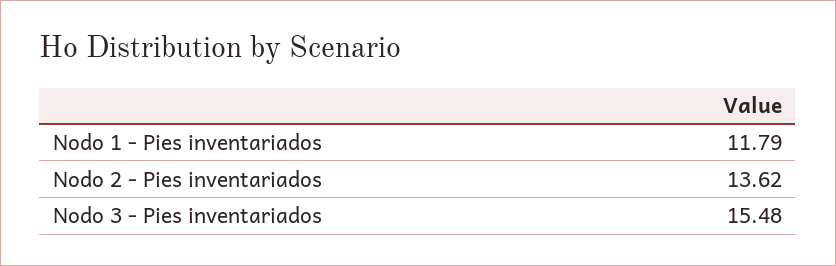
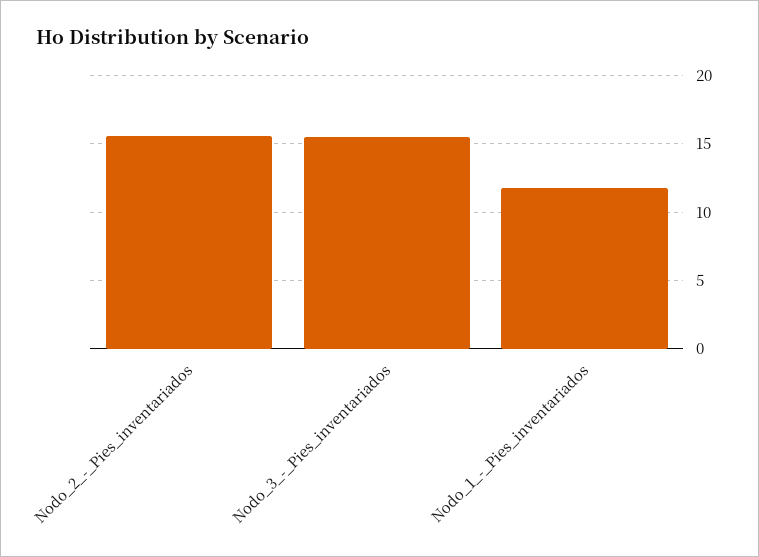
  {
    "Nodo 1 - Pies inventariados": 11.79,
-   "Nodo 2 - Pies inventariados": 13.62,
+   "Nodo 2 - Pies inventariados": 15.5,
    "Nodo 3 - Pies inventariados": 15.48
  }

